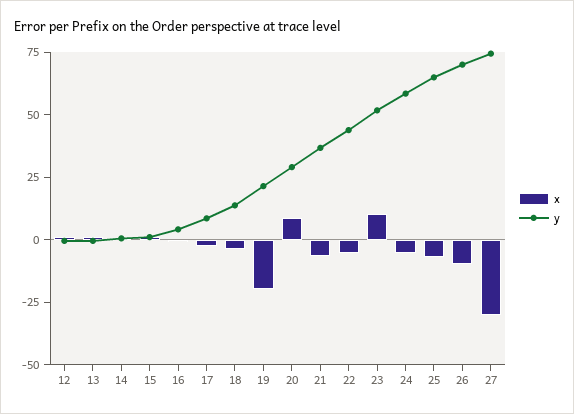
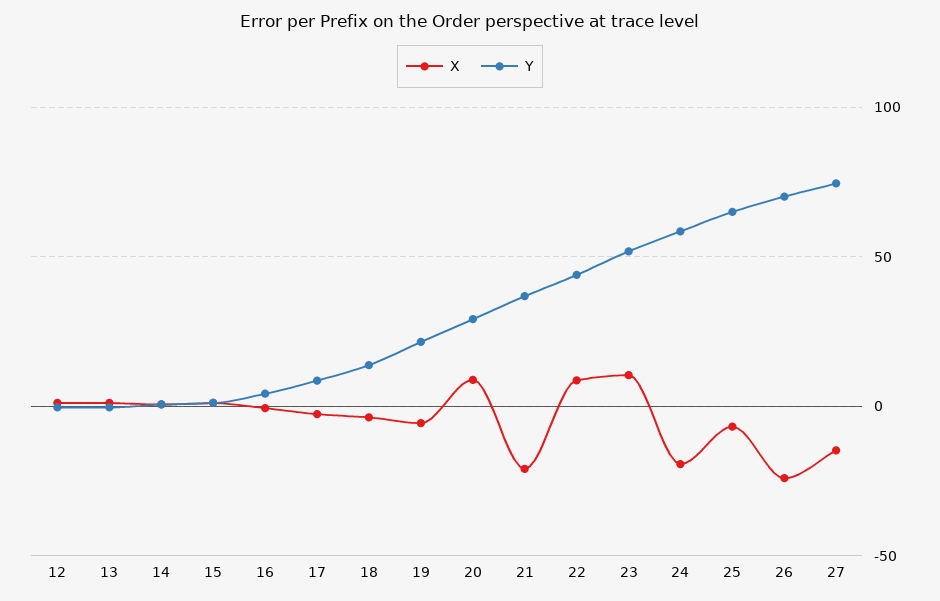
  {
    "x": {
      "12": 0,
      "13": 0,
      "14": 0,
      "15": 0,
      "16": 0,
      "17": -5,
      "18": -5,
-     "19": -20,
+     "19": -5,
      "20": 10,
-     "21": -5,
+     "21": -20,
-     "22": -5,
+     "22": 10,
      "23": 10,
-     "24": -5,
+     "24": -20,
      "25": -5,
-     "26": -10,
+     "26": -25,
-     "27": -30
+     "27": -15
    },
    "y": {
      "12": 0,
      "13": 0,
      "14": 0,
      "15": 0,
      "16": 5,
      "17": 10,
      "18": 15,
      "19": 20,
      "20": 30,
      "21": 35,
      "22": 45,
      "23": 50,
      "24": 60,
      "25": 65,
      "26": 70,
      "27": 75
    }
  }

